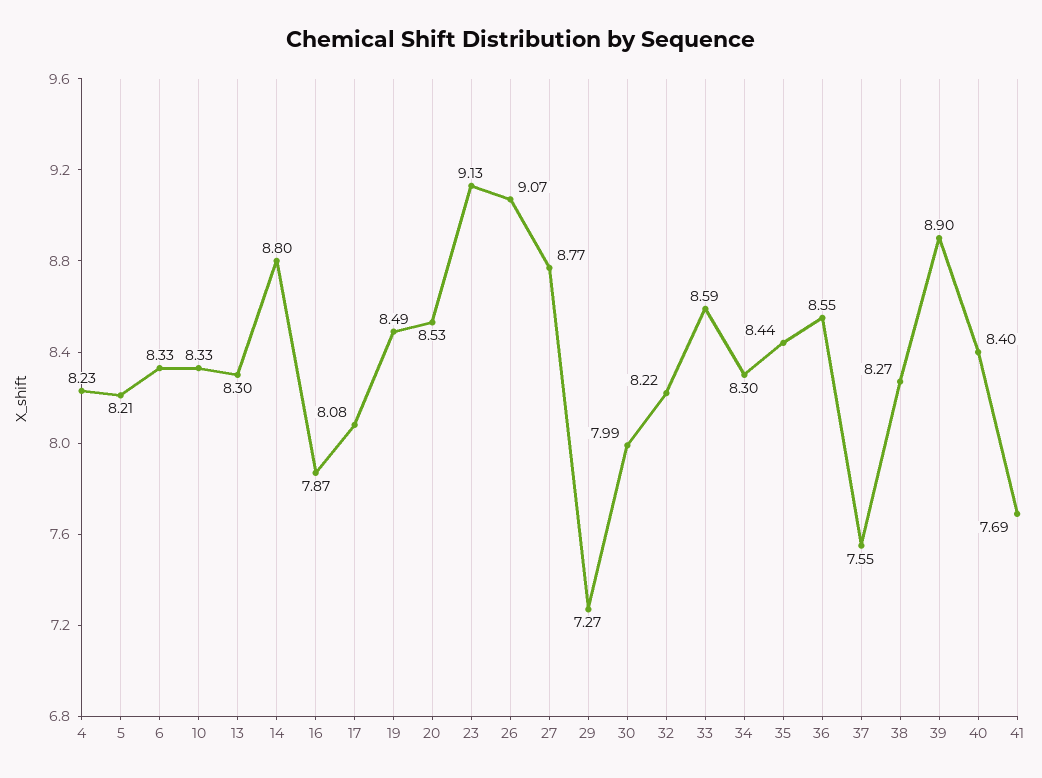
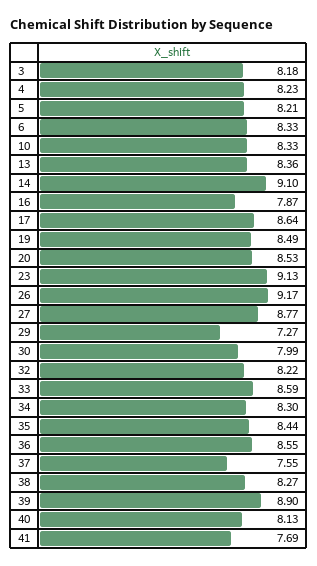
  {
    "4": 8.23,
    "5": 8.21,
    "6": 8.33,
    "10": 8.33,
-   "13": 8.3,
+   "13": 8.36,
-   "14": 8.8,
+   "14": 9.1,
    "16": 7.87,
-   "17": 8.08,
+   "17": 8.64,
    "19": 8.49,
    "20": 8.53,
    "23": 9.13,
-   "26": 9.07,
+   "26": 9.17,
    "27": 8.77,
    "29": 7.27,
    "30": 7.99,
    "32": 8.22,
    "33": 8.59,
    "34": 8.3,
    "35": 8.44,
    "36": 8.55,
    "37": 7.55,
    "38": 8.27,
    "39": 8.9,
-   "40": 8.4,
+   "40": 8.13,
-   "41": 7.69
+   "41": 7.69,
+   "3": 8.18
  }

